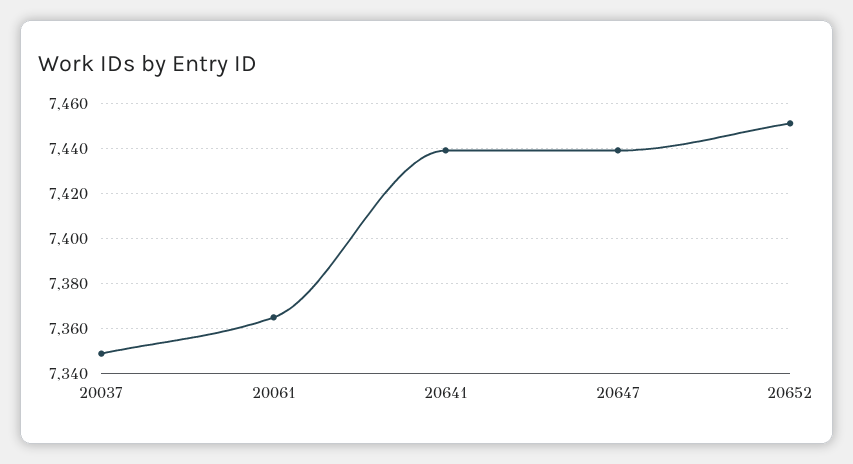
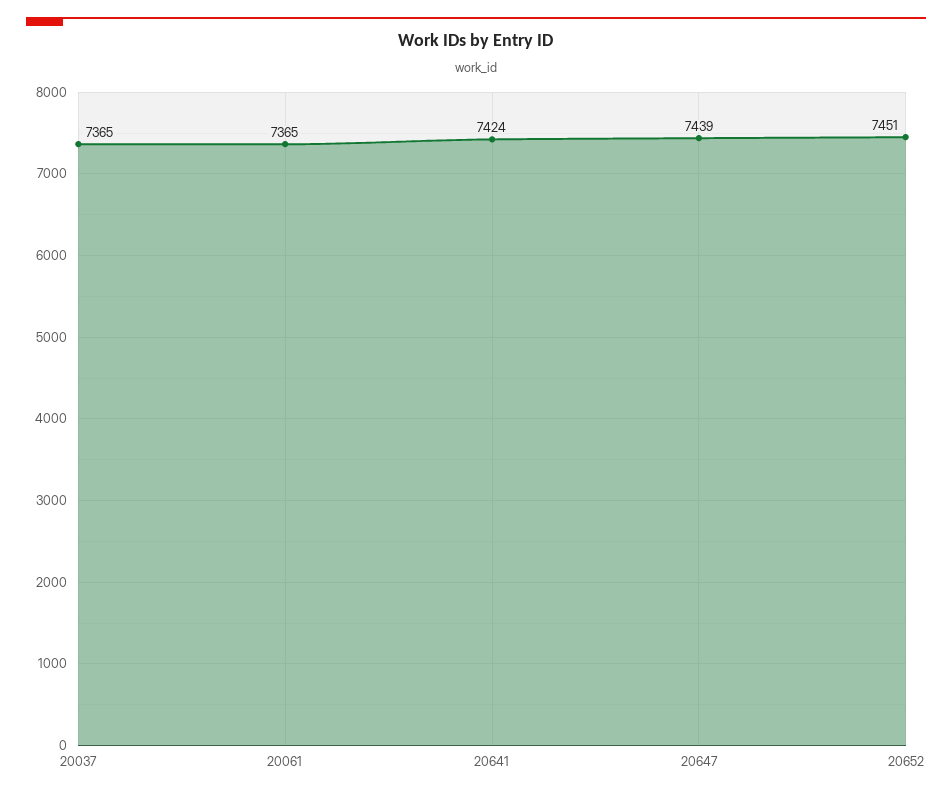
  {
-   "20037": 7350,
+   "20037": 7365,
    "20061": 7365,
-   "20641": 7440,
+   "20641": 7424,
    "20647": 7439,
    "20652": 7451
  }

